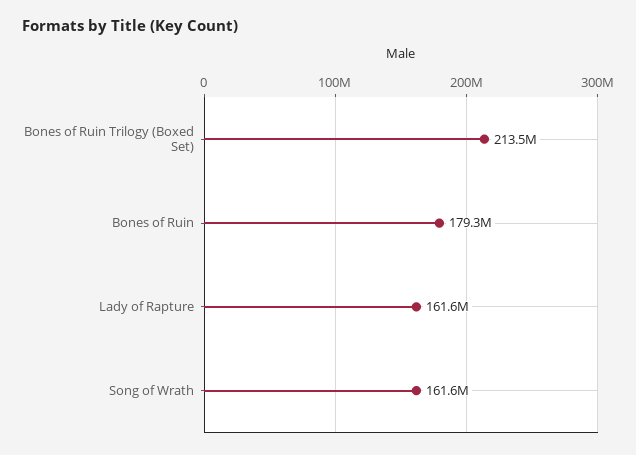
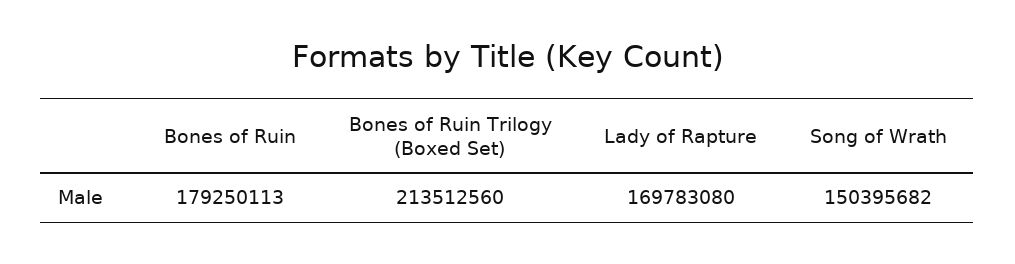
  {
    "Bones of Ruin Trilogy (Boxed Set)": 213512560,
    "Bones of Ruin": 179250113,
-   "Lady of Rapture": 161600000,
+   "Lady of Rapture": 169783080,
-   "Song of Wrath": 161600000
+   "Song of Wrath": 150395682
  }

